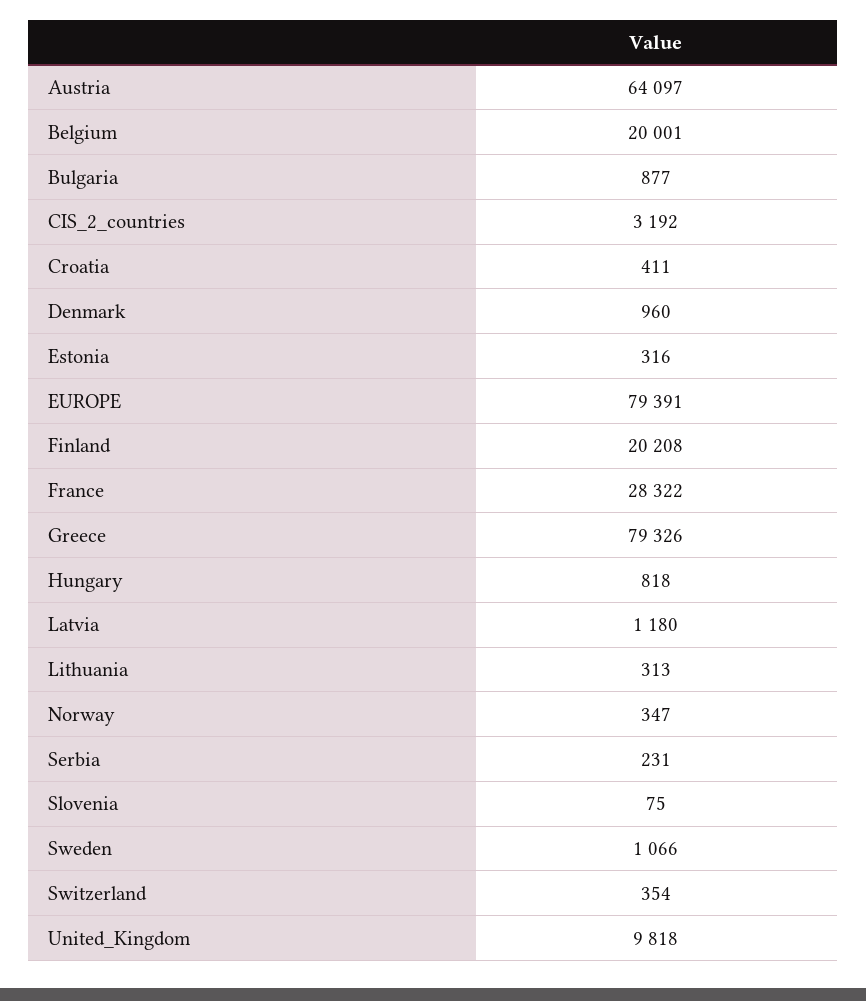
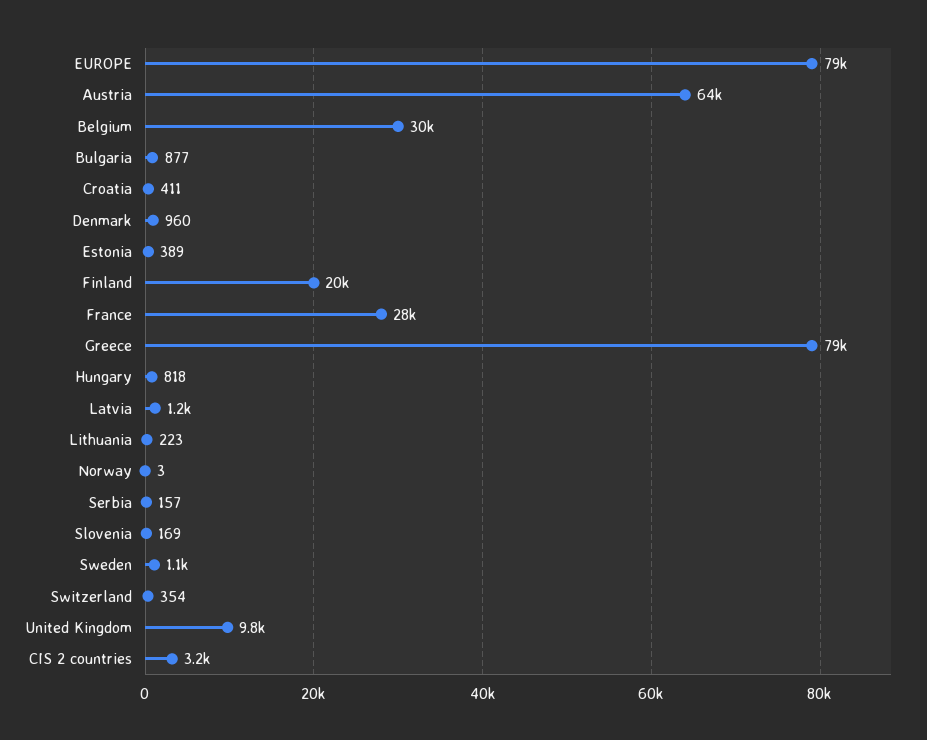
  {
    "Austria": 64097,
-   "Belgium": 20001,
+   "Belgium": 30000,
    "Bulgaria": 877,
    "CIS_2_countries": 3192,
    "Croatia": 411,
    "Denmark": 960,
-   "Estonia": 316,
+   "Estonia": 389,
    "EUROPE": 79391,
    "Finland": 20208,
    "France": 28322,
    "Greece": 79326,
    "Hungary": 818,
    "Latvia": 1180,
-   "Lithuania": 313,
+   "Lithuania": 223,
-   "Norway": 347,
+   "Norway": 3,
-   "Serbia": 231,
+   "Serbia": 157,
-   "Slovenia": 75,
+   "Slovenia": 169,
    "Sweden": 1066,
    "Switzerland": 354,
    "United_Kingdom": 9818
  }

